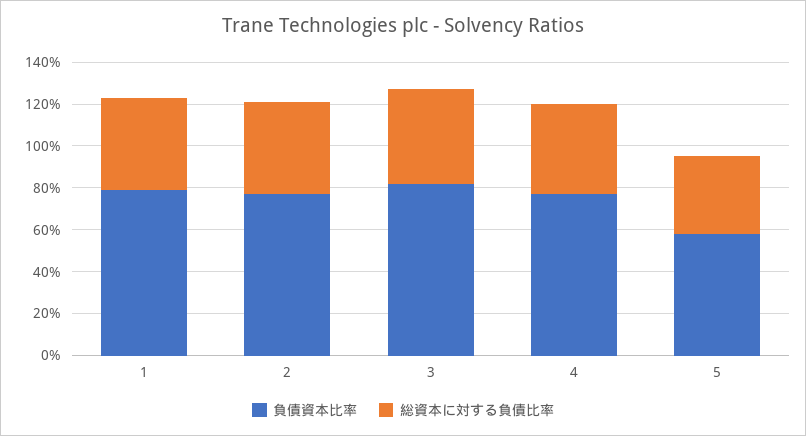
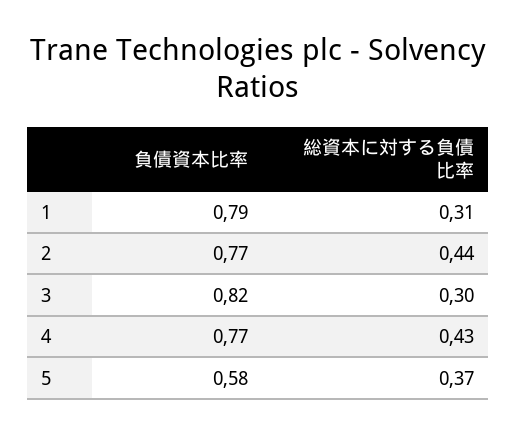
  {
    "負債資本比率": {
      "1": 0.79,
      "2": 0.77,
      "3": 0.82,
      "4": 0.77,
      "5": 0.58
    },
    "総資本に対する負債比率": {
-     "1": 0.45,
+     "1": 0.31,
      "2": 0.44,
-     "3": 0.45,
+     "3": 0.3,
      "4": 0.43,
      "5": 0.37
    }
  }

